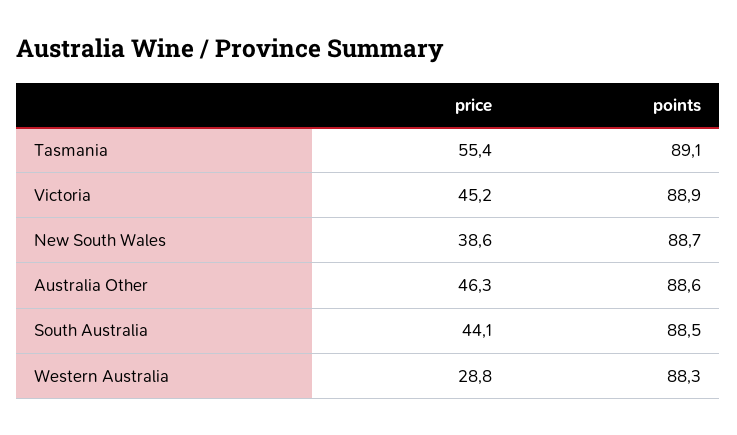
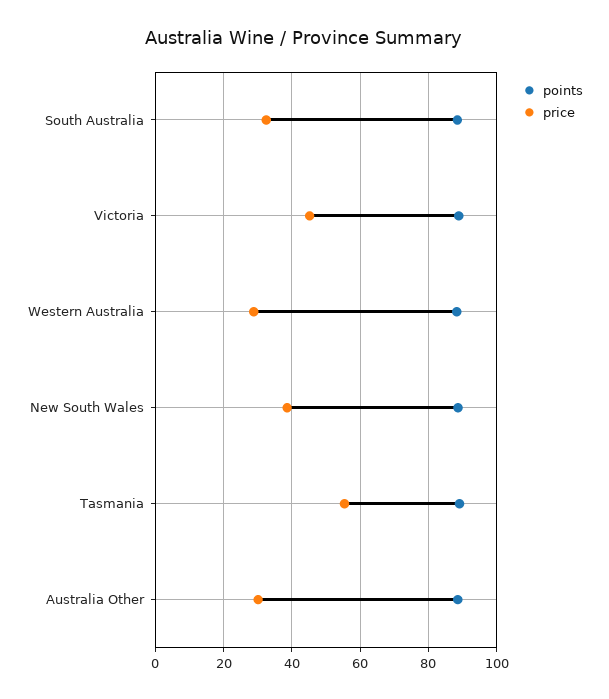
  {
    "price": {
      "Tasmania": 55.4,
      "Victoria": 45.2,
      "New South Wales": 38.6,
-     "Australia Other": 46.3,
+     "Australia Other": 30,
-     "South Australia": 44.1,
+     "South Australia": 32,
      "Western Australia": 28.8
    },
    "points": {
      "Tasmania": 89.1,
      "Victoria": 88.9,
      "New South Wales": 88.7,
      "Australia Other": 88.6,
      "South Australia": 88.5,
      "Western Australia": 88.3
    }
  }

